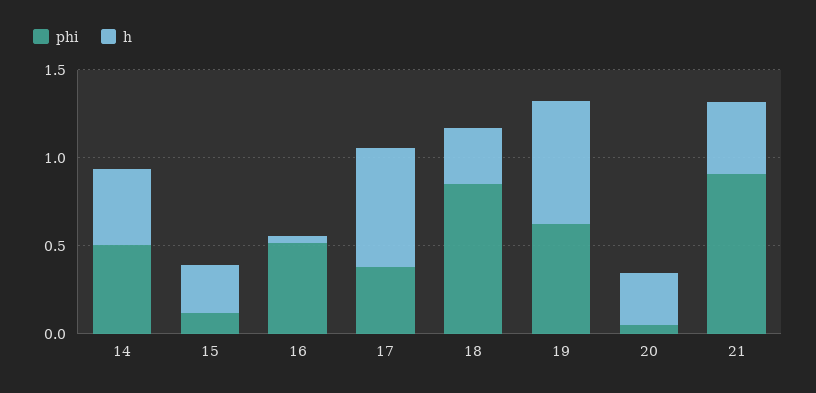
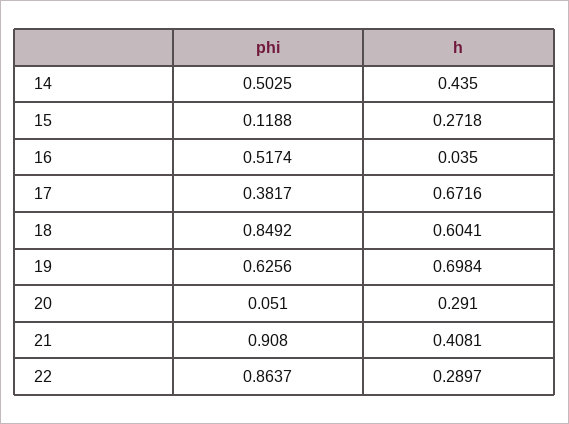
  {
    "phi": {
      "14": 0.5025,
      "15": 0.1188,
      "16": 0.5174,
      "17": 0.3817,
      "18": 0.8492,
      "19": 0.6256,
      "20": 0.051,
-     "21": 0.908
+     "21": 0.908,
+     "22": 0.8637
    },
    "h": {
      "14": 0.435,
      "15": 0.2718,
      "16": 0.035,
      "17": 0.6716,
-     "18": 0.3,
+     "18": 0.6041,
      "19": 0.6984,
      "20": 0.291,
-     "21": 0.4081
+     "21": 0.4081,
+     "22": 0.2897
    }
  }

